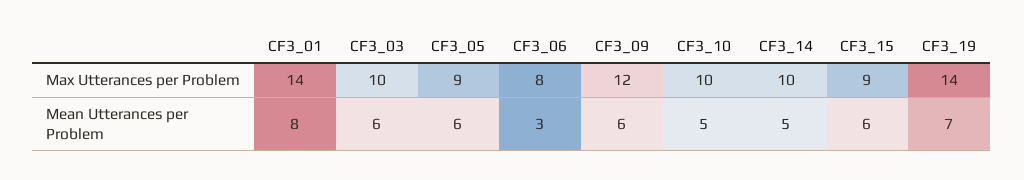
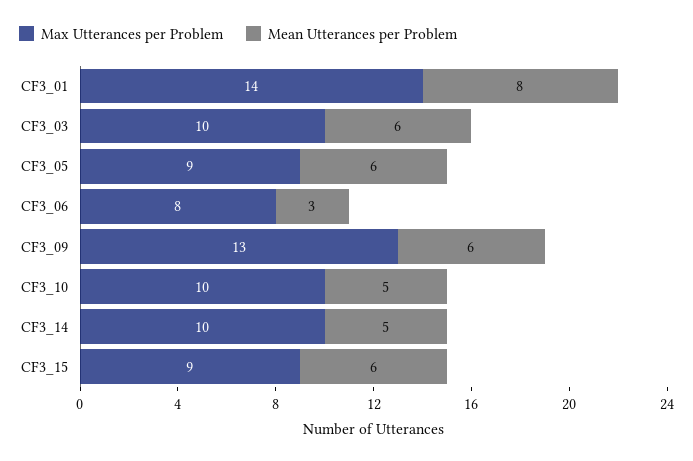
  {
    "Max Utterances per Problem": {
      "CF3_01": 14,
      "CF3_03": 10,
      "CF3_05": 9,
      "CF3_06": 8,
-     "CF3_09": 12,
+     "CF3_09": 13,
      "CF3_10": 10,
      "CF3_14": 10,
-     "CF3_15": 9,
+     "CF3_15": 9
-     "CF3_19": 14
    },
    "Mean Utterances per Problem": {
      "CF3_01": 8,
      "CF3_03": 6,
      "CF3_05": 6,
      "CF3_06": 3,
      "CF3_09": 6,
      "CF3_10": 5,
      "CF3_14": 5,
-     "CF3_15": 6,
+     "CF3_15": 6
-     "CF3_19": 7
    }
  }

